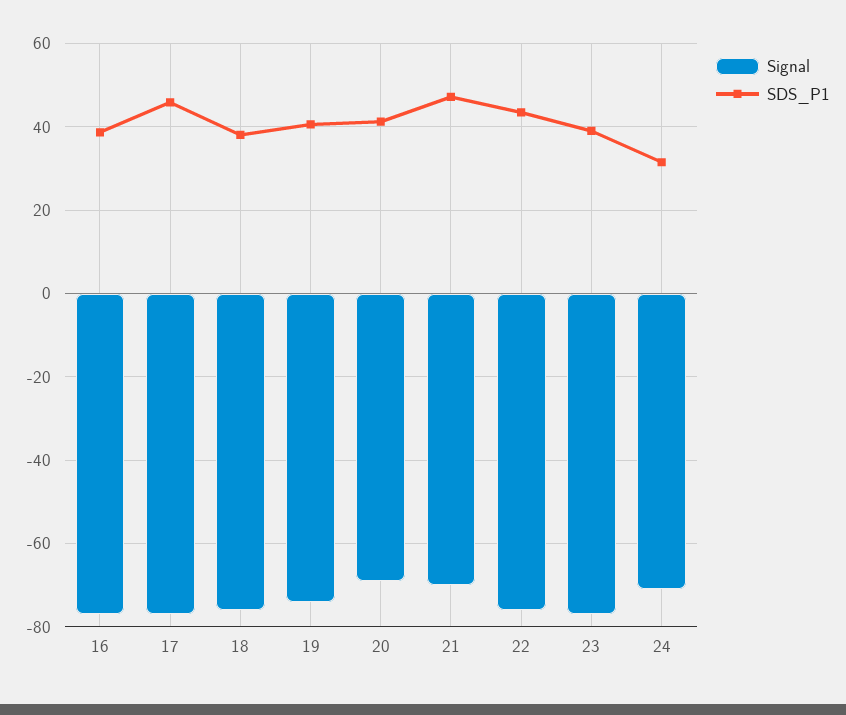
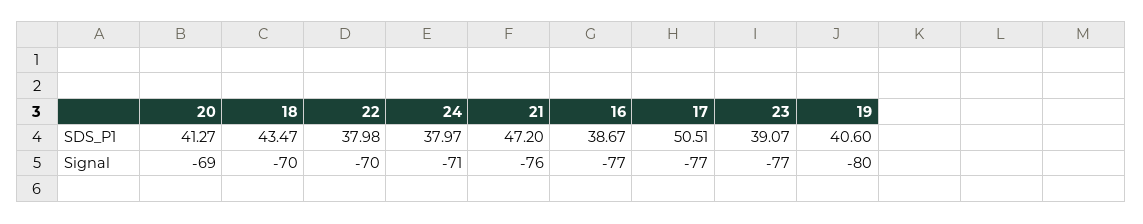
  {
    "Signal": {
      "16": -77,
      "17": -77,
-     "18": -76,
+     "18": -70,
-     "19": -74,
+     "19": -80,
      "20": -69,
-     "21": -70,
+     "21": -76,
-     "22": -76,
+     "22": -70,
      "23": -77,
      "24": -71
    },
    "SDS_P1": {
      "16": 38.67,
-     "17": 46,
+     "17": 50.51,
-     "18": 38,
+     "18": 43.47,
      "19": 40.6,
      "20": 41.27,
      "21": 47.2,
-     "22": 44,
+     "22": 37.98,
      "23": 39.07,
-     "24": 32
+     "24": 37.97
    }
  }

